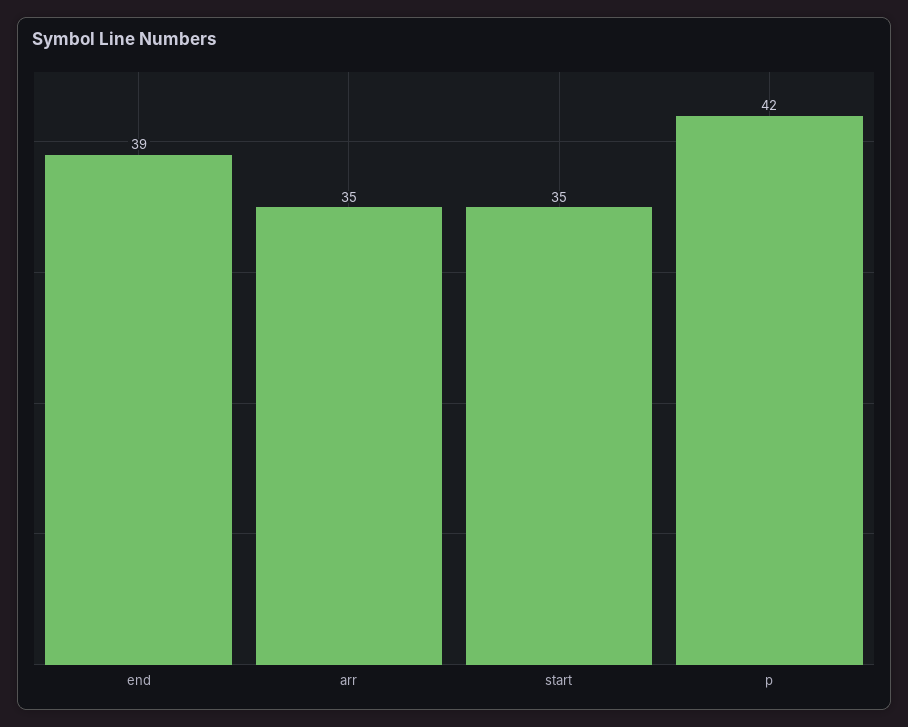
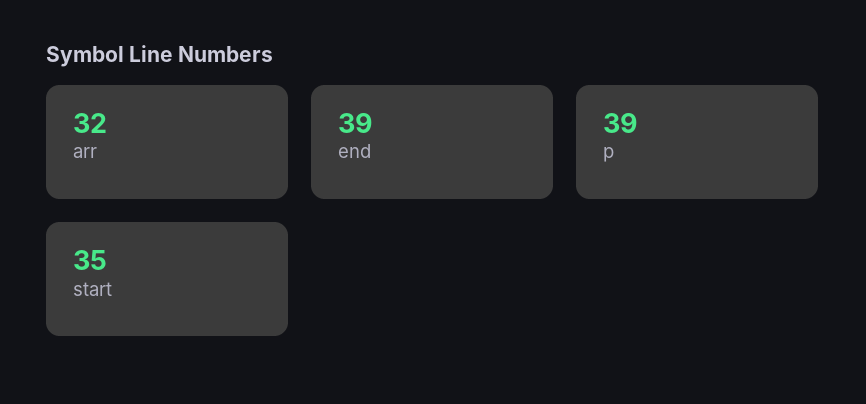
  {
    "end": 39,
-   "arr": 35,
+   "arr": 32,
    "start": 35,
-   "p": 42
+   "p": 39
  }

